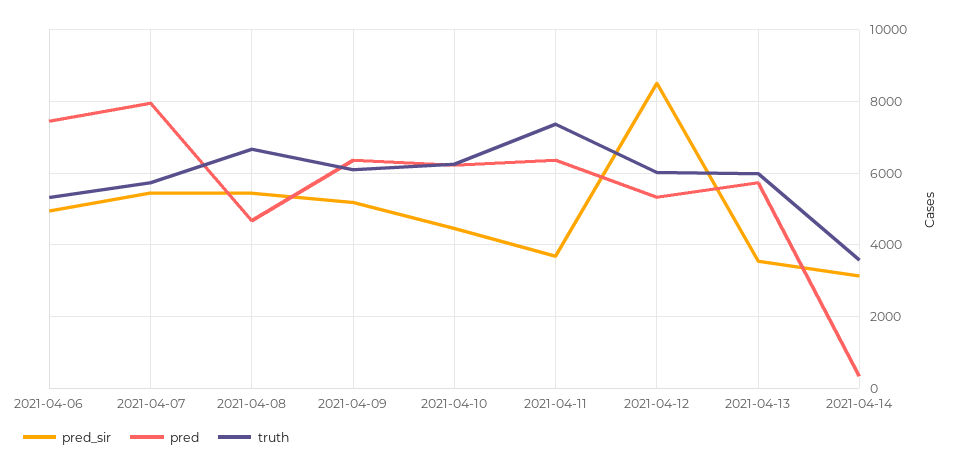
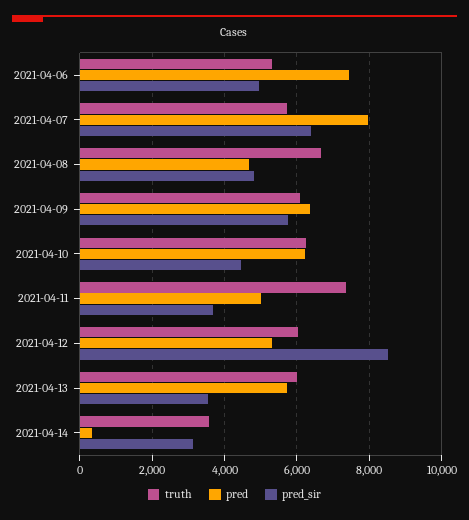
  {
    "pred_sir": {
      "2021-04-06": 5000,
-     "2021-04-07": 5400,
+     "2021-04-07": 6400,
-     "2021-04-08": 5400,
+     "2021-04-08": 4800,
-     "2021-04-09": 5200,
+     "2021-04-09": 5800,
      "2021-04-10": 4400,
      "2021-04-11": 3600,
      "2021-04-12": 8600,
      "2021-04-13": 3600,
      "2021-04-14": 3200
    },
    "pred": {
      "2021-04-06": 7400,
      "2021-04-07": 8000,
      "2021-04-08": 4600,
      "2021-04-09": 6400,
      "2021-04-10": 6200,
-     "2021-04-11": 6400,
+     "2021-04-11": 5000,
      "2021-04-12": 5400,
      "2021-04-13": 5800,
      "2021-04-14": 400
    },
    "truth": {
      "2021-04-06": 5400,
      "2021-04-07": 5800,
      "2021-04-08": 6600,
      "2021-04-09": 6000,
      "2021-04-10": 6200,
      "2021-04-11": 7400,
      "2021-04-12": 6000,
      "2021-04-13": 6000,
      "2021-04-14": 3600
    }
  }

